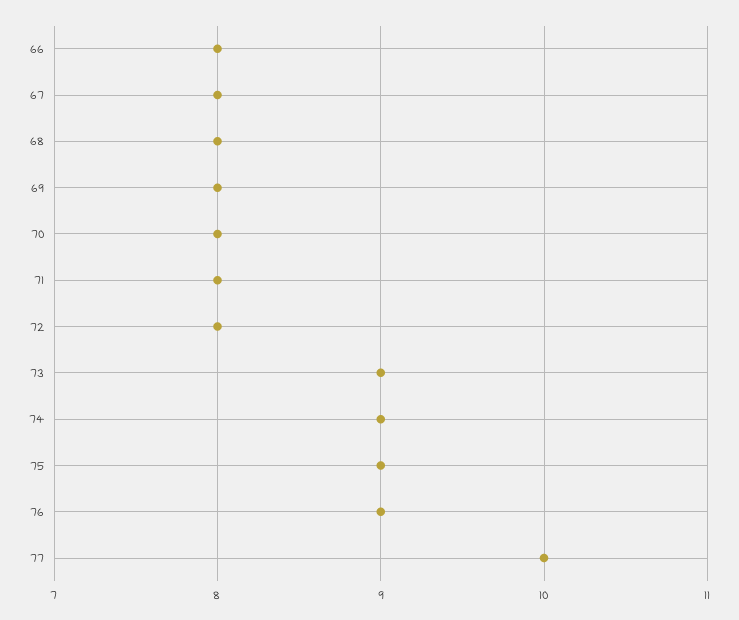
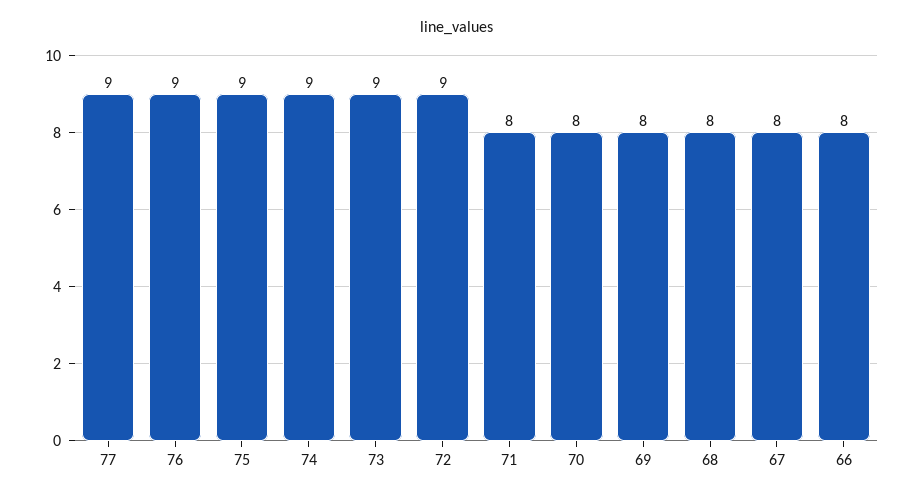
  {
    "66": 8,
    "67": 8,
    "68": 8,
    "69": 8,
    "70": 8,
    "71": 8,
-   "72": 8,
+   "72": 9,
    "73": 9,
    "74": 9,
    "75": 9,
    "76": 9,
-   "77": 10
+   "77": 9
  }

